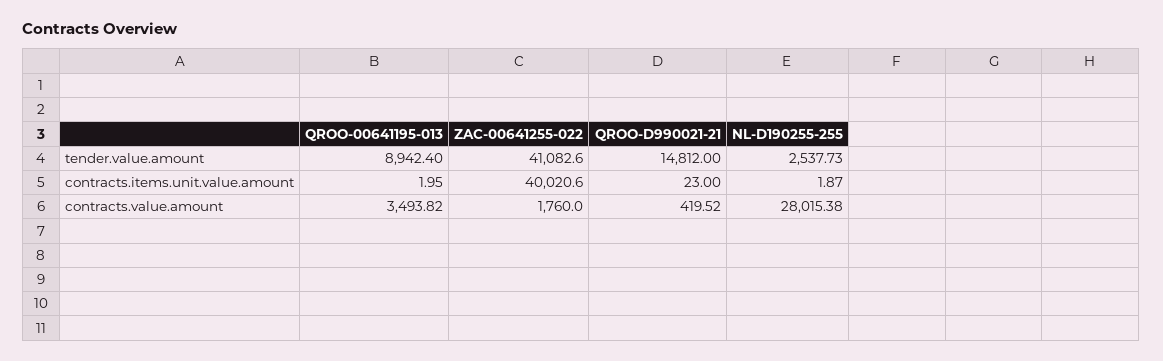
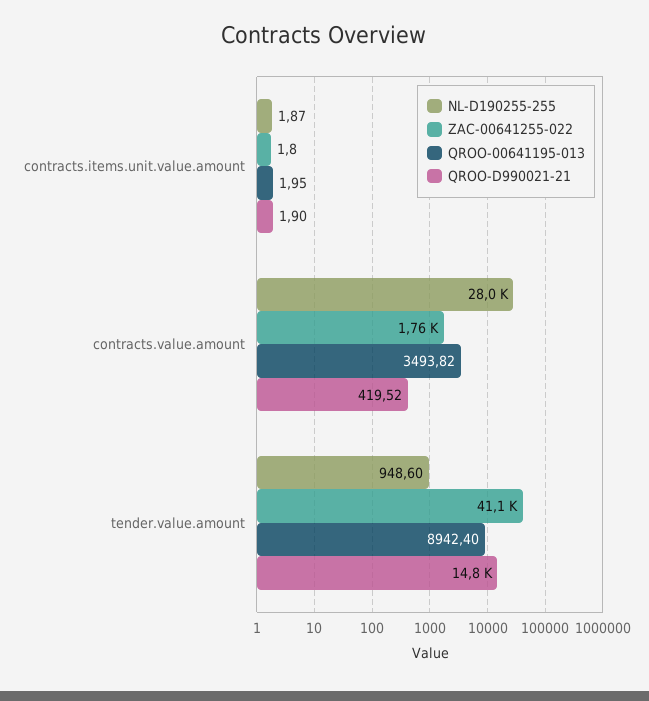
  {
    "QROO-00641195-013": {
      "tender.value.amount": 8942.4,
      "contracts.items.unit.value.amount": 1.95,
      "contracts.value.amount": 3493.82
    },
    "ZAC-00641255-022": {
      "tender.value.amount": 41082.6,
-     "contracts.items.unit.value.amount": 40020.6,
+     "contracts.items.unit.value.amount": 1.8,
      "contracts.value.amount": 1760
    },
    "QROO-D990021-21": {
      "tender.value.amount": 14812,
-     "contracts.items.unit.value.amount": 23,
+     "contracts.items.unit.value.amount": 1.9,
      "contracts.value.amount": 419.52
    },
    "NL-D190255-255": {
-     "tender.value.amount": 2537.73,
+     "tender.value.amount": 948.6,
      "contracts.items.unit.value.amount": 1.87,
      "contracts.value.amount": 28015.38
    }
  }

